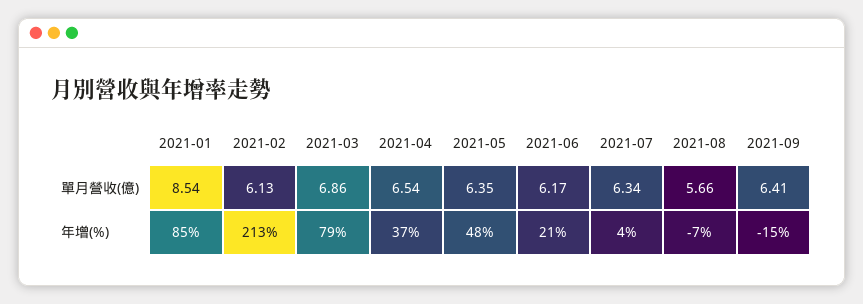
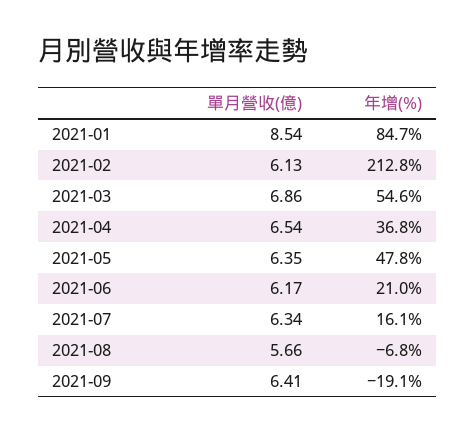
  {
    "2021-01": {
      "單月營收(億)": 8.54,
      "年增(%)": 84.7
    },
    "2021-02": {
      "單月營收(億)": 6.13,
      "年增(%)": 212.8
    },
    "2021-03": {
      "單月營收(億)": 6.86,
-     "年增(%)": 79
+     "年增(%)": 54.6
    },
    "2021-04": {
      "單月營收(億)": 6.54,
      "年增(%)": 36.8
    },
    "2021-05": {
      "單月營收(億)": 6.35,
      "年增(%)": 47.8
    },
    "2021-06": {
      "單月營收(億)": 6.17,
      "年增(%)": 21
    },
    "2021-07": {
      "單月營收(億)": 6.34,
-     "年增(%)": 4
+     "年增(%)": 16.1
    },
    "2021-08": {
      "單月營收(億)": 5.66,
      "年增(%)": -6.8
    },
    "2021-09": {
      "單月營收(億)": 6.41,
-     "年增(%)": -15
+     "年增(%)": -19.1
    }
  }

